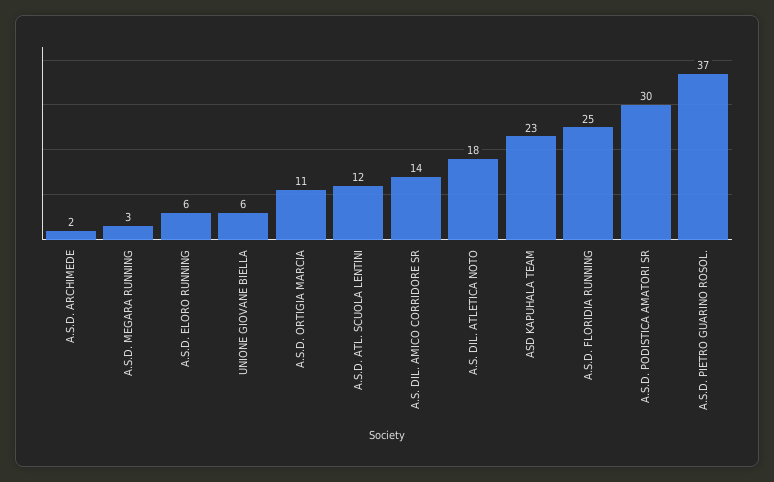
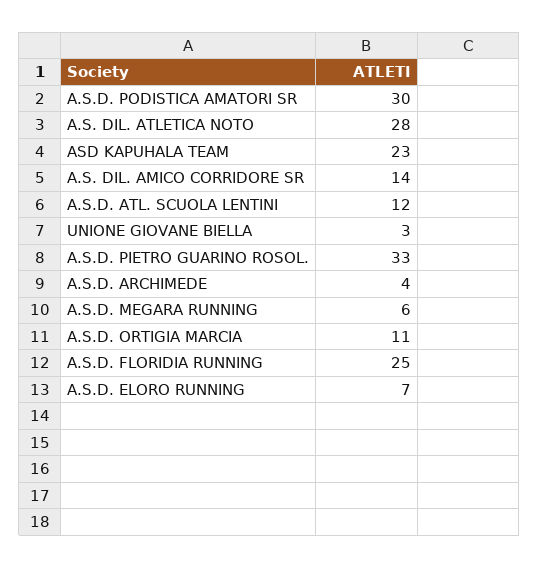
  {
-   "A.S.D. ARCHIMEDE": 2,
+   "A.S.D. ARCHIMEDE": 4,
-   "A.S.D. MEGARA RUNNING": 3,
+   "A.S.D. MEGARA RUNNING": 6,
-   "A.S.D. ELORO RUNNING": 6,
+   "A.S.D. ELORO RUNNING": 7,
-   "UNIONE GIOVANE BIELLA": 6,
+   "UNIONE GIOVANE BIELLA": 3,
    "A.S.D. ORTIGIA MARCIA": 11,
    "A.S.D. ATL. SCUOLA LENTINI": 12,
    "A.S. DIL. AMICO CORRIDORE SR": 14,
-   "A.S. DIL. ATLETICA NOTO": 18,
+   "A.S. DIL. ATLETICA NOTO": 28,
    "ASD KAPUHALA TEAM": 23,
    "A.S.D. FLORIDIA RUNNING": 25,
    "A.S.D. PODISTICA AMATORI SR": 30,
-   "A.S.D. PIETRO GUARINO ROSOL.": 37
+   "A.S.D. PIETRO GUARINO ROSOL.": 33
  }

